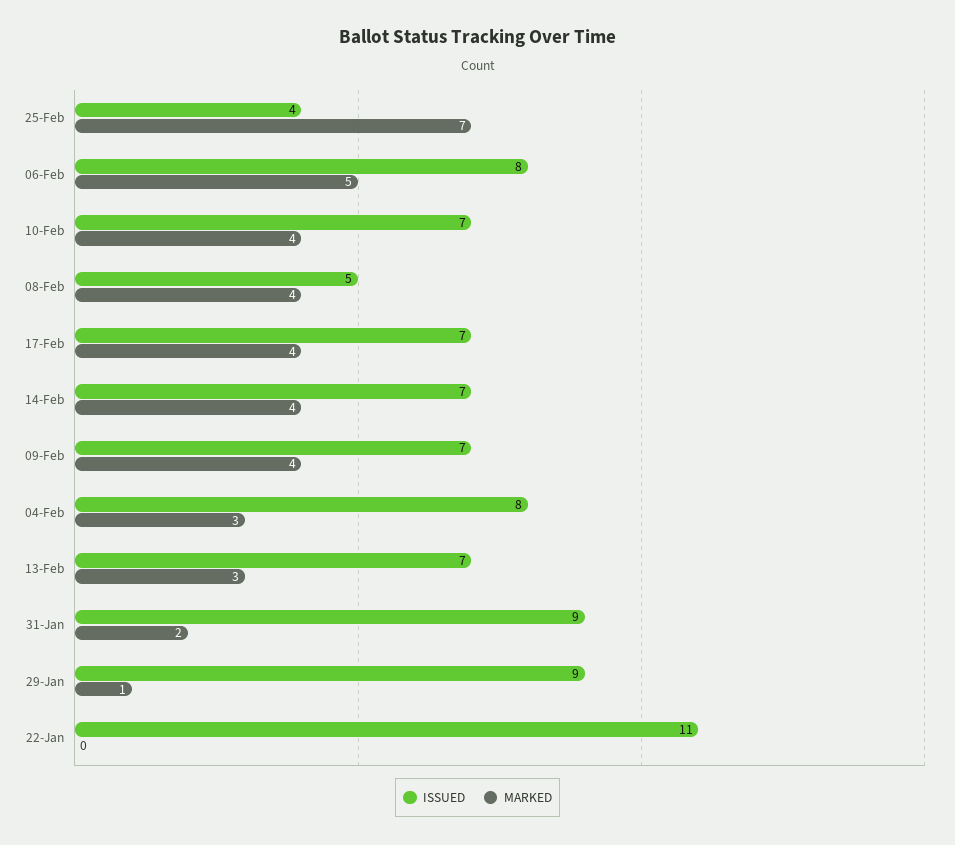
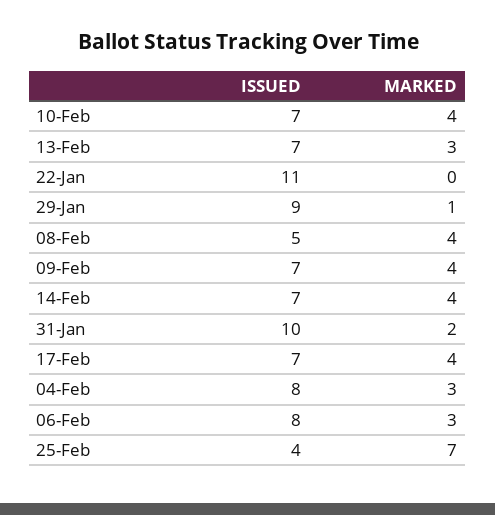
  {
    "ISSUED": {
      "25-Feb": 4,
      "06-Feb": 8,
      "10-Feb": 7,
      "08-Feb": 5,
      "17-Feb": 7,
      "14-Feb": 7,
      "09-Feb": 7,
      "04-Feb": 8,
      "13-Feb": 7,
-     "31-Jan": 9,
+     "31-Jan": 10,
      "29-Jan": 9,
      "22-Jan": 11
    },
    "MARKED": {
      "25-Feb": 7,
-     "06-Feb": 5,
+     "06-Feb": 3,
      "10-Feb": 4,
      "08-Feb": 4,
      "17-Feb": 4,
      "14-Feb": 4,
      "09-Feb": 4,
      "04-Feb": 3,
      "13-Feb": 3,
      "31-Jan": 2,
      "29-Jan": 1,
      "22-Jan": 0
    }
  }

